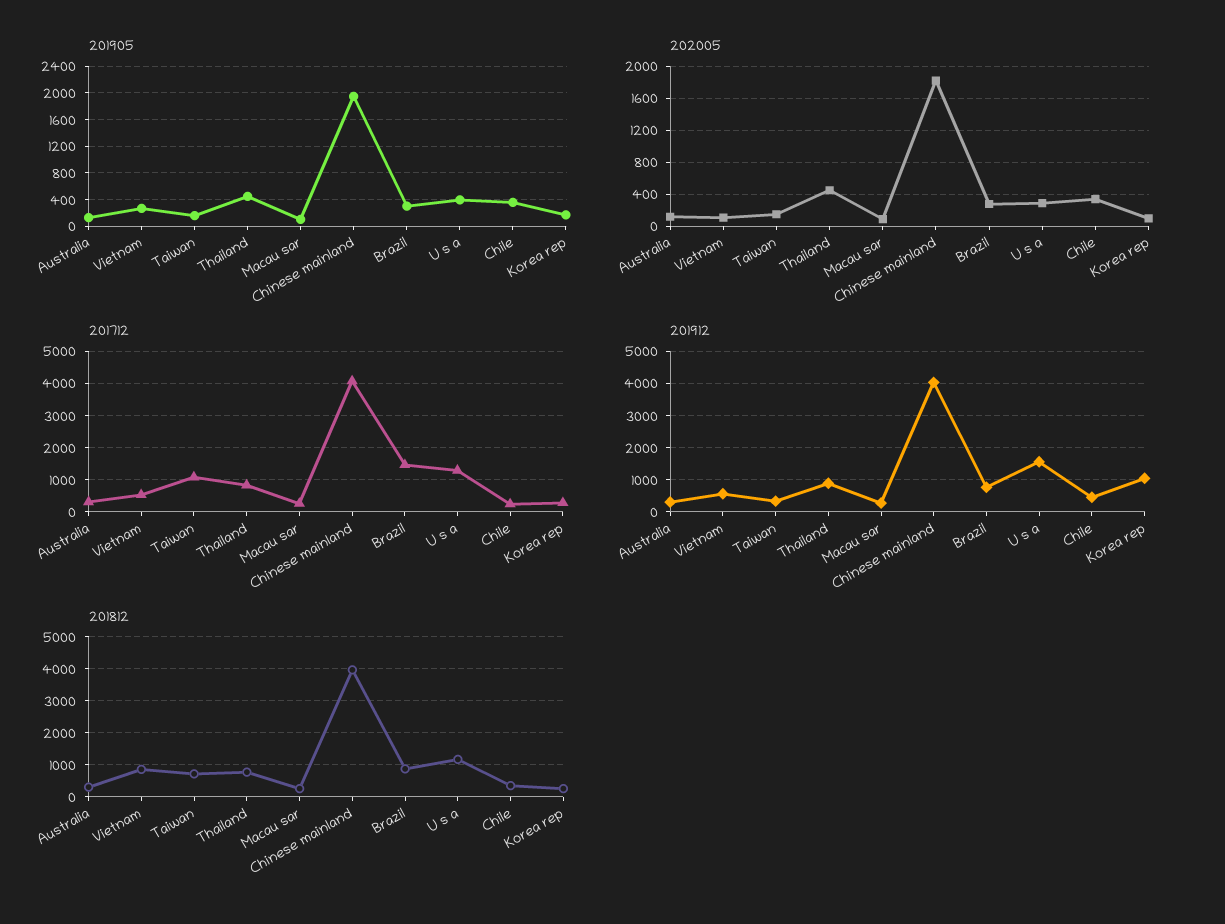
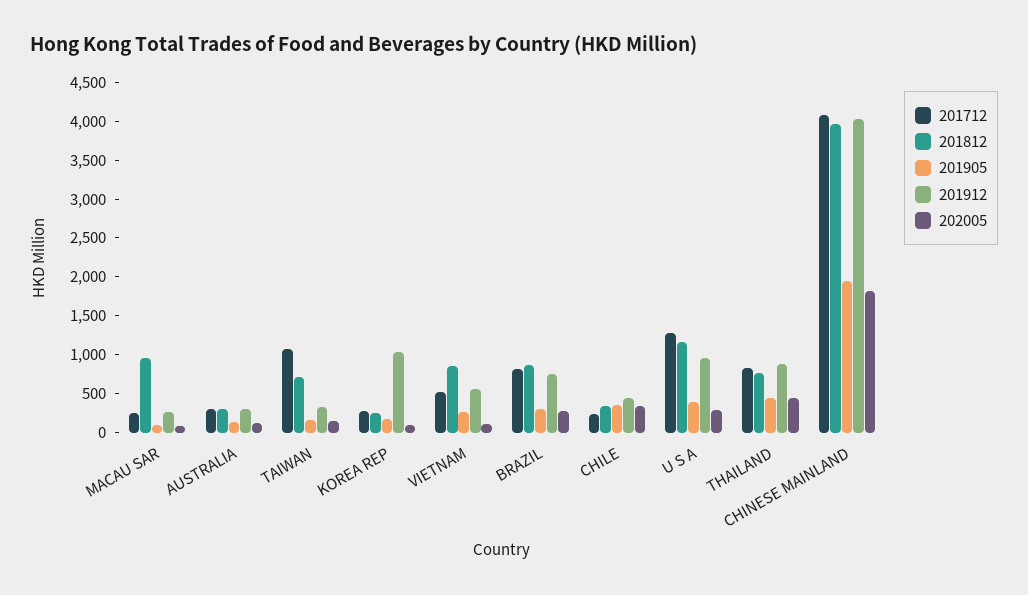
  {
    "201905": {
      "Australia": 100,
      "Vietnam": 300,
      "Taiwan": 200,
      "Thailand": 400,
      "Macau sar": 100,
      "Chinese mainland": 1900,
      "Brazil": 300,
      "U s a": 400,
      "Chile": 400,
      "Korea rep": 200
    },
    "202005": {
      "Australia": 100,
      "Vietnam": 100,
      "Taiwan": 200,
      "Thailand": 500,
      "Macau sar": 100,
      "Chinese mainland": 1800,
      "Brazil": 300,
      "U s a": 300,
      "Chile": 300,
      "Korea rep": 100
    },
    "201712": {
      "Australia": 200,
      "Vietnam": 600,
      "Taiwan": 1000,
      "Thailand": 800,
      "Macau sar": 200,
      "Chinese mainland": 4000,
-     "Brazil": 1400,
+     "Brazil": 750,
      "U s a": 1200,
      "Chile": 200,
      "Korea rep": 200
    },
    "201912": {
      "Australia": 200,
      "Vietnam": 600,
      "Taiwan": 400,
      "Thailand": 800,
      "Macau sar": 200,
      "Chinese mainland": 4000,
      "Brazil": 800,
-     "U s a": 1600,
+     "U s a": 1000,
      "Chile": 400,
      "Korea rep": 1000
    },
    "201812": {
      "Australia": 400,
      "Vietnam": 800,
      "Taiwan": 800,
      "Thailand": 800,
-     "Macau sar": 200,
+     "Macau sar": 1000,
      "Chinese mainland": 4000,
      "Brazil": 800,
      "U s a": 1200,
      "Chile": 400,
      "Korea rep": 200
    }
  }

